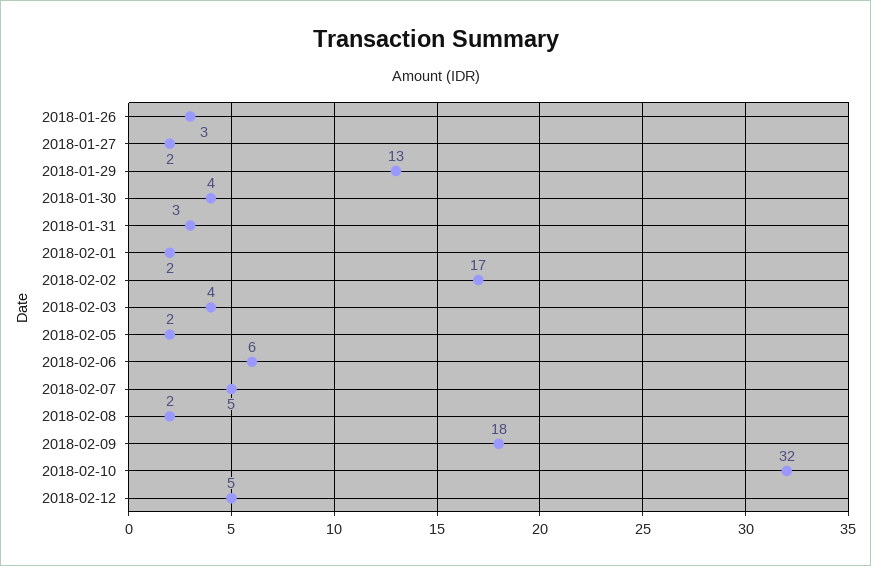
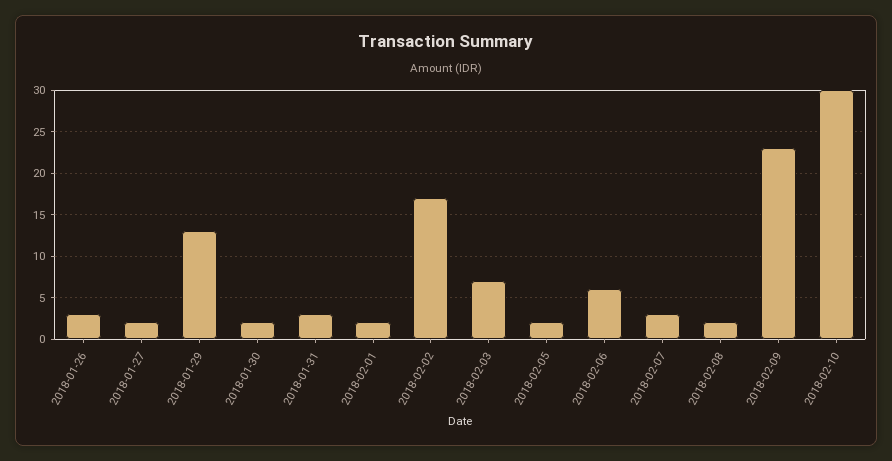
  {
    "2018-01-26": 3,
    "2018-01-27": 2,
    "2018-01-29": 13,
-   "2018-01-30": 4,
+   "2018-01-30": 2,
    "2018-01-31": 3,
    "2018-02-01": 2,
    "2018-02-02": 17,
-   "2018-02-03": 4,
+   "2018-02-03": 7,
    "2018-02-05": 2,
    "2018-02-06": 6,
-   "2018-02-07": 5,
+   "2018-02-07": 3,
    "2018-02-08": 2,
-   "2018-02-09": 18,
+   "2018-02-09": 23,
-   "2018-02-10": 32,
+   "2018-02-10": 30
-   "2018-02-12": 5
  }

